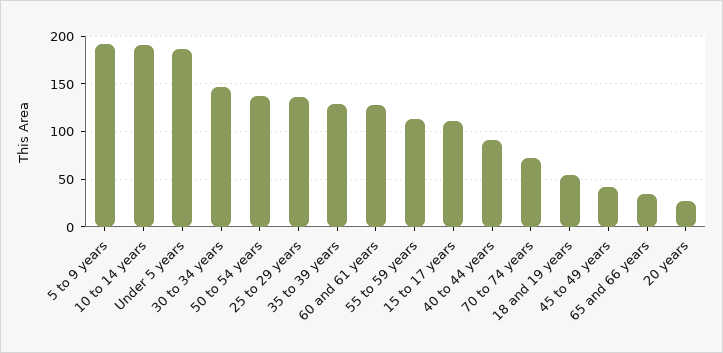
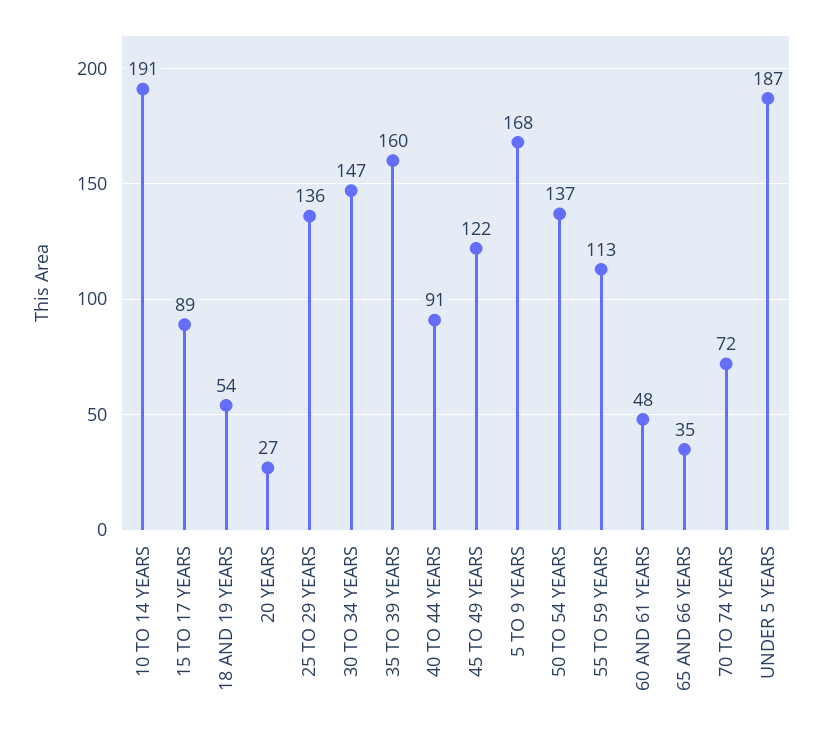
  {
-   "5 to 9 years": 190,
+   "5 to 9 years": 168,
    "10 to 14 years": 191,
    "Under 5 years": 187,
    "30 to 34 years": 147,
    "50 to 54 years": 137,
    "25 to 29 years": 136,
-   "35 to 39 years": 130,
+   "35 to 39 years": 160,
-   "60 and 61 years": 130,
+   "60 and 61 years": 48,
    "55 to 59 years": 113,
-   "15 to 17 years": 110,
+   "15 to 17 years": 89,
    "40 to 44 years": 91,
    "70 to 74 years": 72,
    "18 and 19 years": 54,
-   "45 to 49 years": 40,
+   "45 to 49 years": 122,
    "65 and 66 years": 35,
    "20 years": 27
  }

